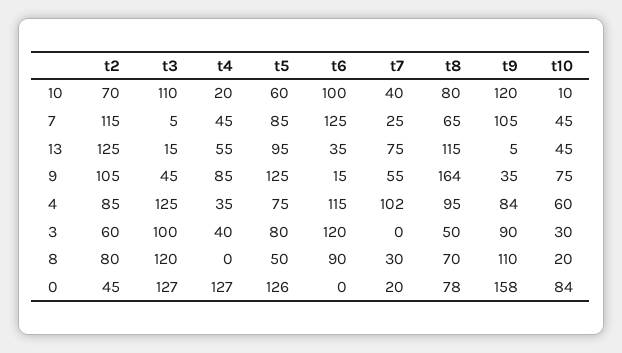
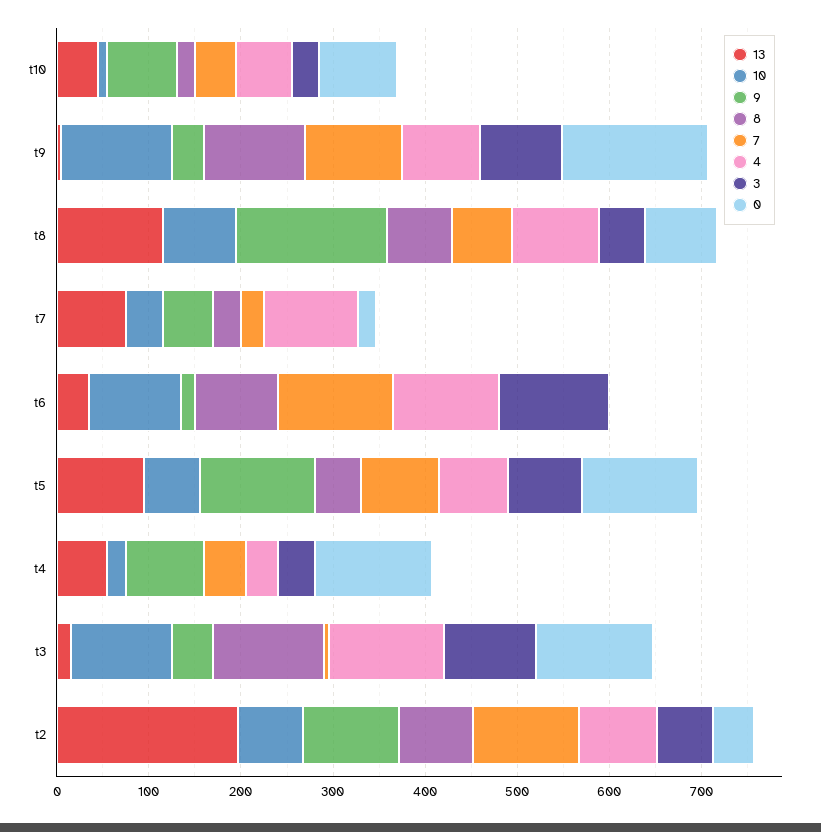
  {
    "10": {
      "t2": 70,
      "t3": 110,
      "t4": 20,
      "t5": 60,
      "t6": 100,
      "t7": 40,
      "t8": 80,
      "t9": 120,
      "t10": 10
    },
    "7": {
      "t2": 115,
      "t3": 5,
      "t4": 45,
      "t5": 85,
      "t6": 125,
      "t7": 25,
      "t8": 65,
      "t9": 105,
      "t10": 45
    },
    "13": {
-     "t2": 125,
+     "t2": 200,
      "t3": 15,
      "t4": 55,
      "t5": 95,
      "t6": 35,
      "t7": 75,
      "t8": 115,
      "t9": 5,
      "t10": 45
    },
    "9": {
      "t2": 105,
      "t3": 45,
      "t4": 85,
      "t5": 125,
      "t6": 15,
      "t7": 55,
      "t8": 164,
      "t9": 35,
      "t10": 75
    },
    "4": {
      "t2": 85,
      "t3": 125,
      "t4": 35,
      "t5": 75,
      "t6": 115,
      "t7": 102,
      "t8": 95,
      "t9": 84,
      "t10": 60
    },
    "3": {
      "t2": 60,
      "t3": 100,
      "t4": 40,
      "t5": 80,
      "t6": 120,
      "t7": 0,
      "t8": 50,
      "t9": 90,
      "t10": 30
    },
    "8": {
      "t2": 80,
      "t3": 120,
      "t4": 0,
      "t5": 50,
      "t6": 90,
      "t7": 30,
      "t8": 70,
      "t9": 110,
      "t10": 20
    },
    "0": {
      "t2": 45,
      "t3": 127,
      "t4": 127,
      "t5": 126,
      "t6": 0,
      "t7": 20,
      "t8": 78,
      "t9": 158,
      "t10": 84
    }
  }

